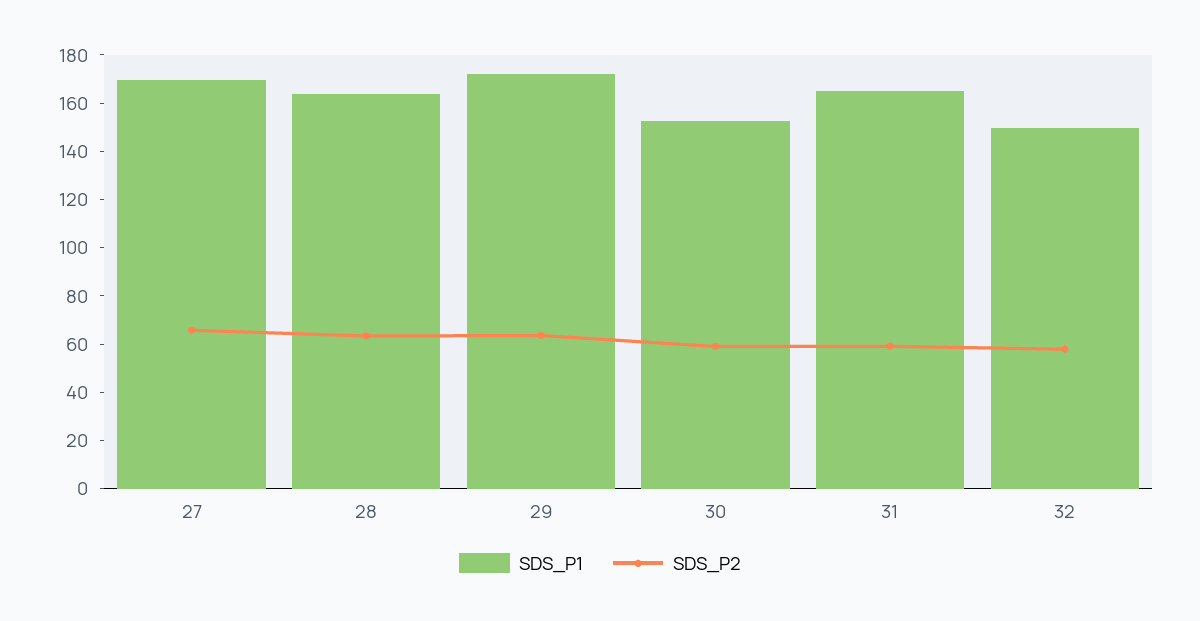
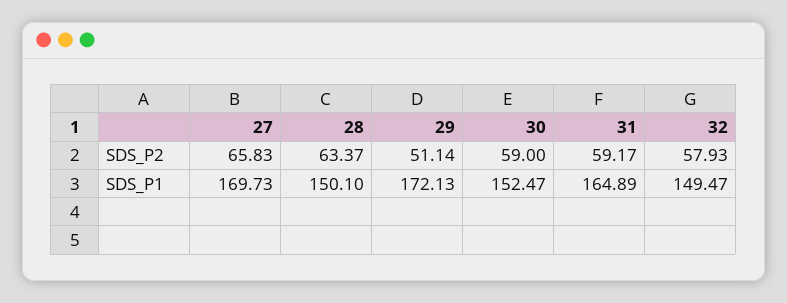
  {
    "SDS_P1": {
      "27": 169.73,
-     "28": 165,
+     "28": 150.1,
      "29": 172.13,
      "30": 152.47,
      "31": 164.89,
      "32": 149.47
    },
    "SDS_P2": {
      "27": 65.83,
      "28": 63.37,
-     "29": 65,
+     "29": 51.14,
      "30": 59,
      "31": 59.17,
      "32": 57.93
    }
  }

